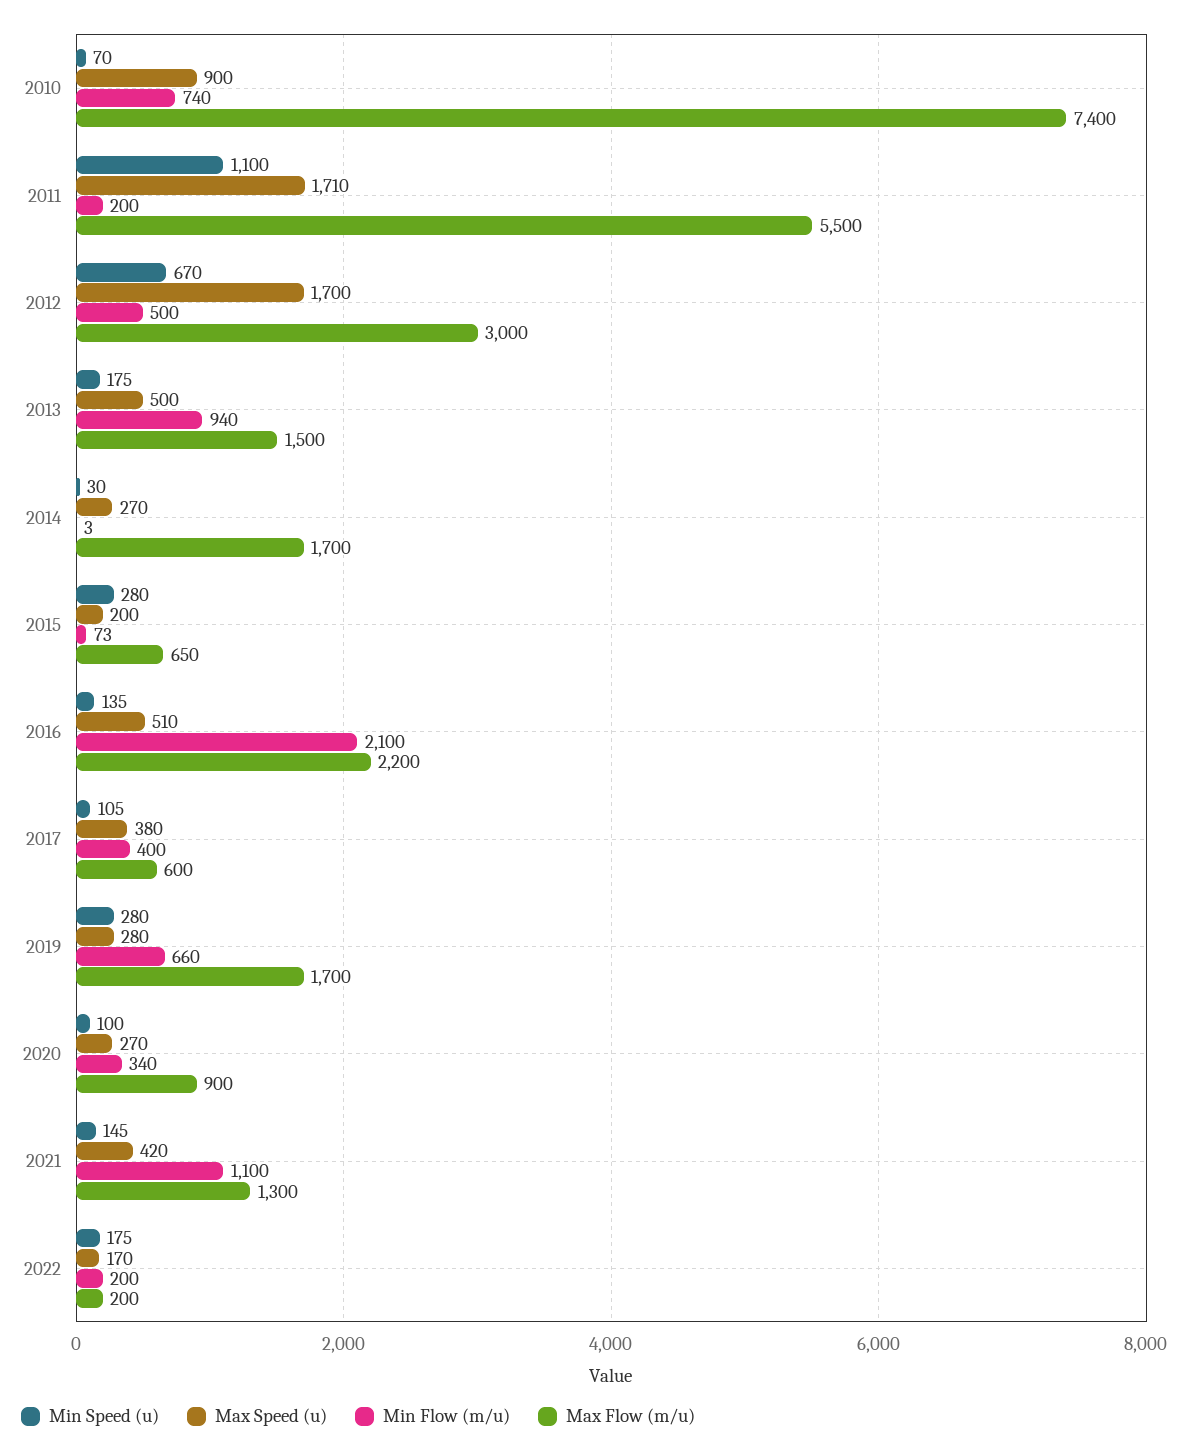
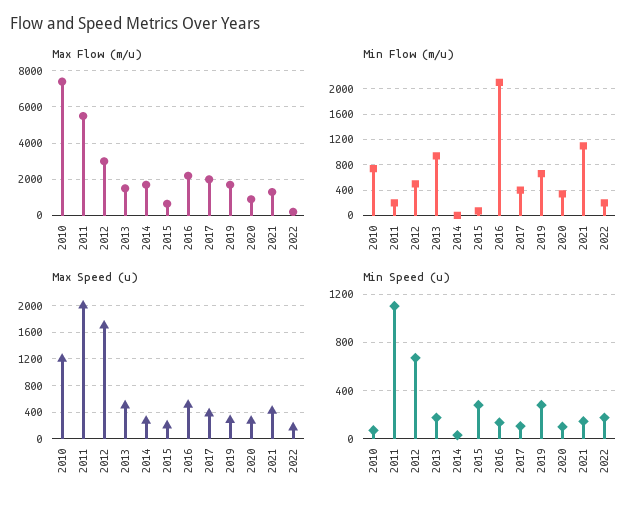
  {
    "Min Speed (u)": {
      "2010": 70,
      "2011": 1100,
      "2012": 670,
      "2013": 175,
      "2014": 30,
      "2015": 280,
      "2016": 135,
      "2017": 105,
      "2019": 280,
      "2020": 100,
      "2021": 145,
      "2022": 175
    },
    "Max Speed (u)": {
-     "2010": 900,
+     "2010": 1200,
-     "2011": 1710,
+     "2011": 2000,
      "2012": 1700,
      "2013": 500,
      "2014": 270,
      "2015": 200,
      "2016": 510,
      "2017": 380,
      "2019": 280,
      "2020": 270,
      "2021": 420,
      "2022": 170
    },
    "Min Flow (m/u)": {
      "2010": 740,
      "2011": 200,
      "2012": 500,
      "2013": 940,
      "2014": 3,
      "2015": 73,
      "2016": 2100,
      "2017": 400,
      "2019": 660,
      "2020": 340,
      "2021": 1100,
      "2022": 200
    },
    "Max Flow (m/u)": {
      "2010": 7400,
      "2011": 5500,
      "2012": 3000,
      "2013": 1500,
      "2014": 1700,
      "2015": 650,
      "2016": 2200,
-     "2017": 600,
+     "2017": 2000,
      "2019": 1700,
      "2020": 900,
      "2021": 1300,
      "2022": 200
    }
  }

